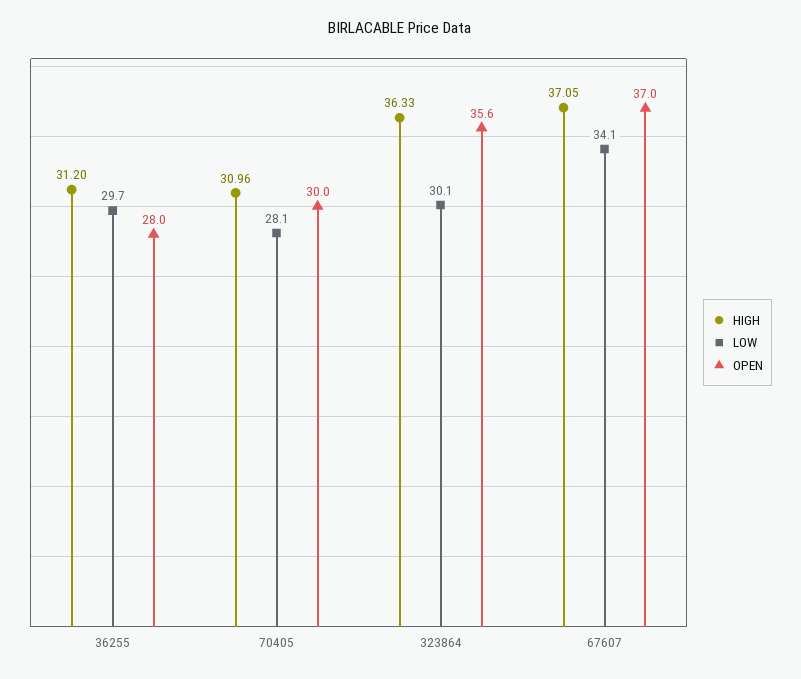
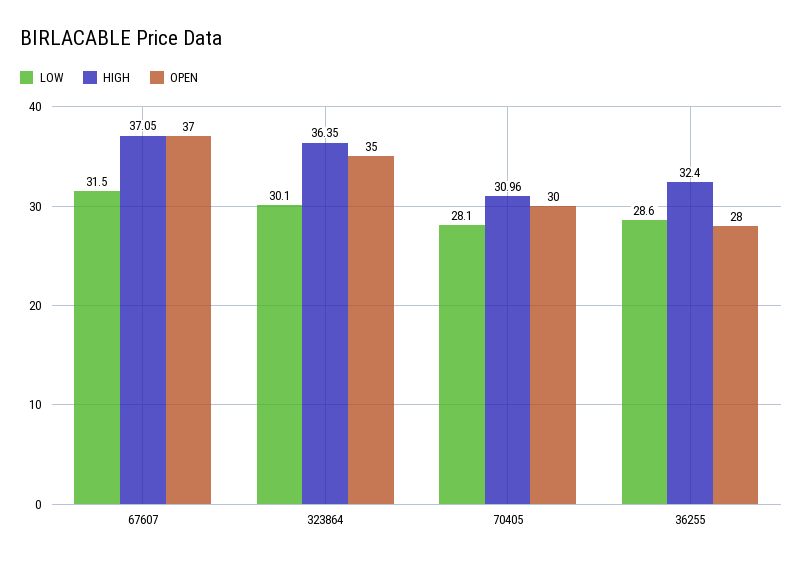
  {
    "HIGH": {
-     "36255": 31.2,
+     "36255": 32.4,
      "70405": 30.96,
-     "323864": 36.33,
+     "323864": 36.35,
      "67607": 37.05
    },
    "LOW": {
-     "36255": 29.7,
+     "36255": 28.6,
      "70405": 28.1,
      "323864": 30.1,
-     "67607": 34.1
+     "67607": 31.5
    },
    "OPEN": {
      "36255": 28,
      "70405": 30,
-     "323864": 35.6,
+     "323864": 35,
      "67607": 37
    }
  }

